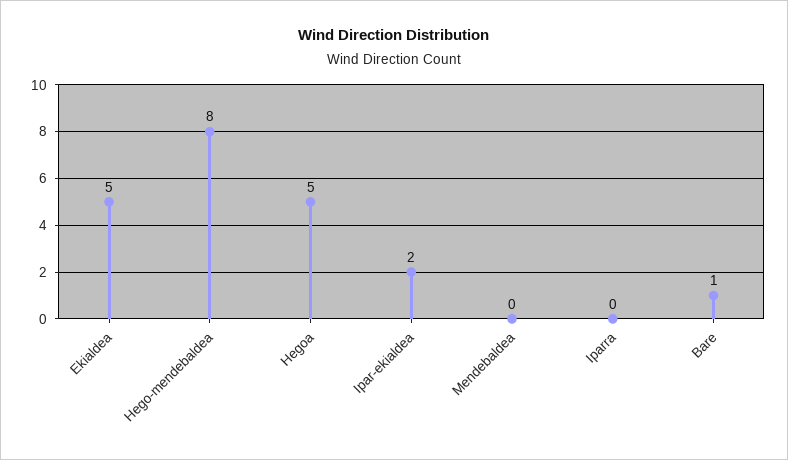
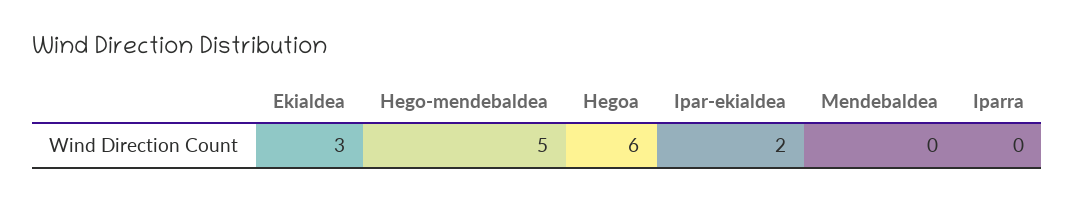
  {
-   "Ekialdea": 5,
+   "Ekialdea": 3,
-   "Hego-mendebaldea": 8,
+   "Hego-mendebaldea": 5,
-   "Hegoa": 5,
+   "Hegoa": 6,
    "Ipar-ekialdea": 2,
    "Mendebaldea": 0,
-   "Iparra": 0,
+   "Iparra": 0
-   "Bare": 1
  }

